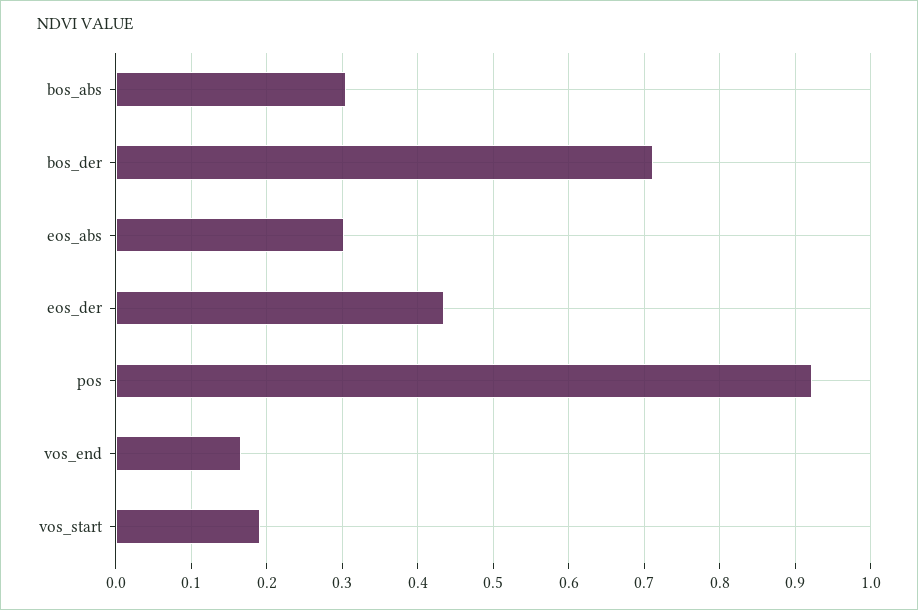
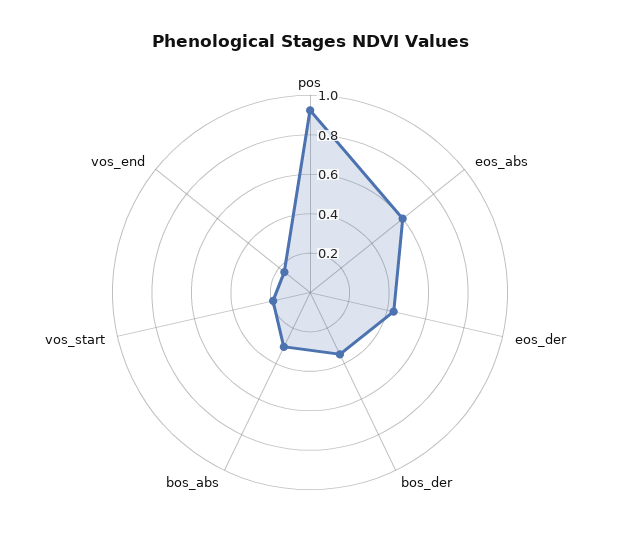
  {
    "bos_abs": 0.31,
-   "bos_der": 0.71,
+   "bos_der": 0.35,
-   "eos_abs": 0.3,
+   "eos_abs": 0.6,
    "eos_der": 0.43,
    "pos": 0.92,
    "vos_end": 0.17,
    "vos_start": 0.19
  }

